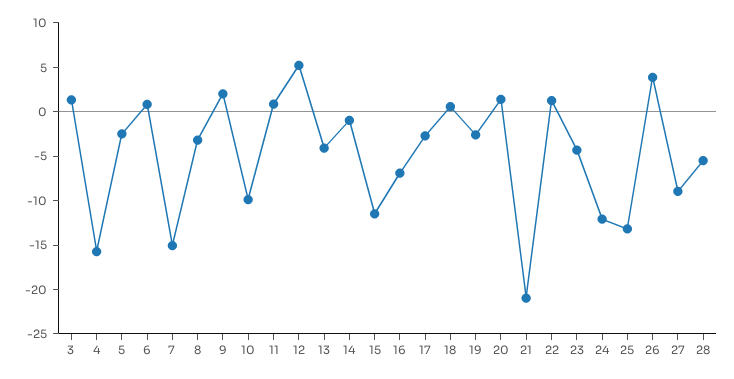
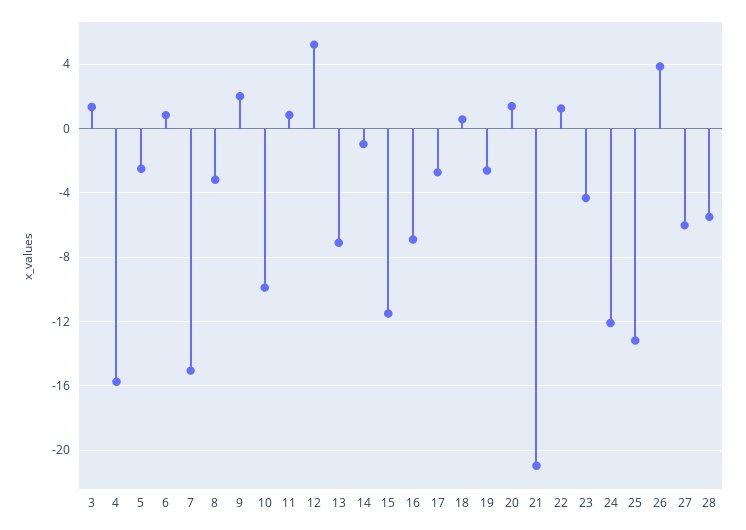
  {
    "3": 1.5,
    "4": -16,
    "5": -2.5,
    "6": 1,
    "7": -15,
    "8": -3,
    "9": 2,
    "10": -10,
    "11": 1,
    "12": 5,
-   "13": -4,
+   "13": -7,
    "14": -1,
    "15": -11.5,
    "16": -7,
    "17": -2.5,
    "18": 0.5,
    "19": -2.5,
    "20": 1.5,
    "21": -21,
    "22": 1.5,
    "23": -4.5,
    "24": -12,
    "25": -13,
    "26": 4,
-   "27": -9,
+   "27": -6,
    "28": -5.5
  }

